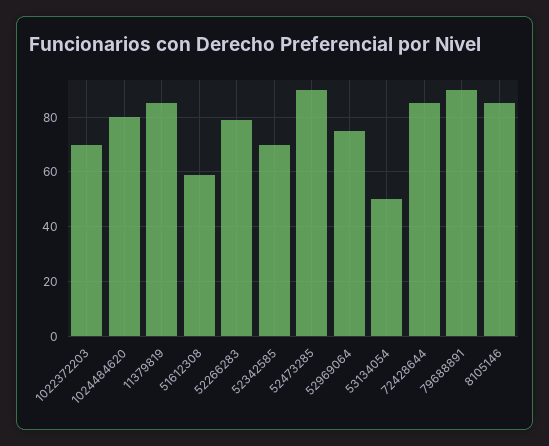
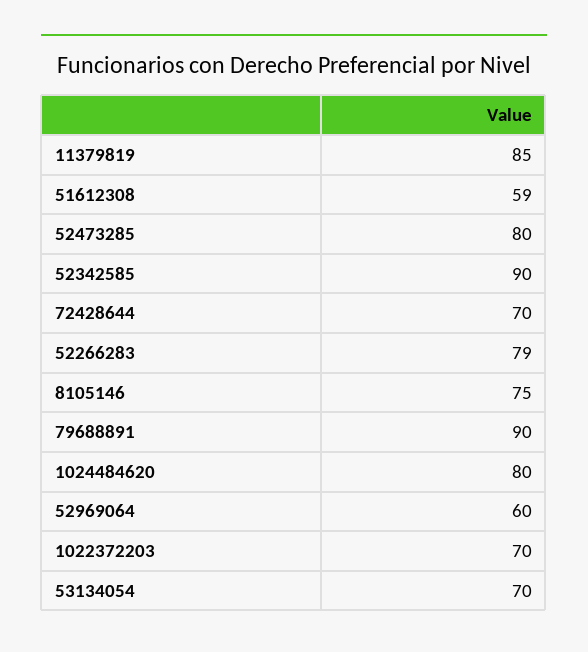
  {
    "1022372203": 70,
    "1024484620": 80,
    "11379819": 85,
    "51612308": 59,
    "52266283": 79,
-   "52342585": 70,
+   "52342585": 90,
-   "52473285": 90,
+   "52473285": 80,
-   "52969064": 75,
+   "52969064": 60,
-   "53134054": 50,
+   "53134054": 70,
-   "72428644": 85,
+   "72428644": 70,
    "79688891": 90,
-   "8105146": 85
+   "8105146": 75
  }

